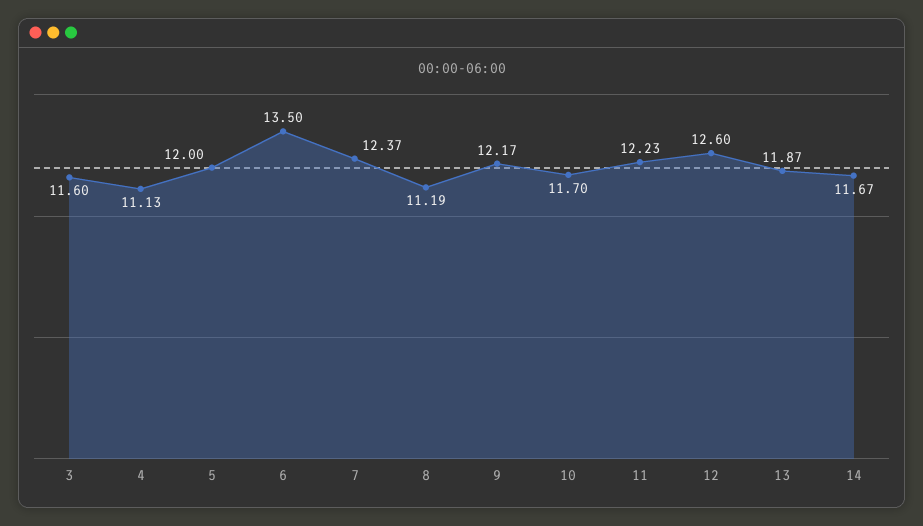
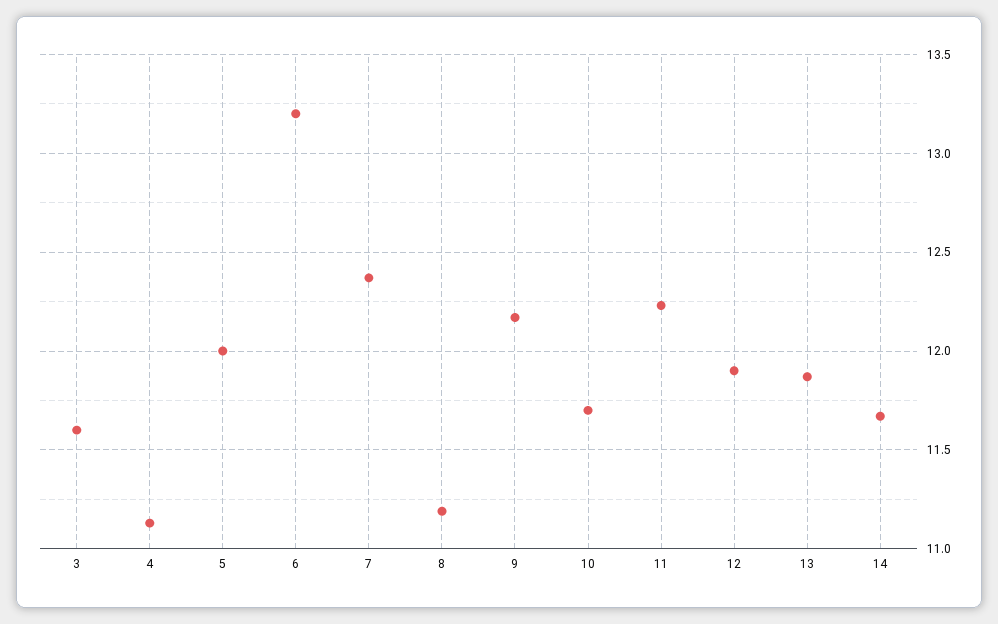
  {
    "3": 11.6,
    "4": 11.13,
    "5": 12,
-   "6": 13.5,
+   "6": 13.2,
    "7": 12.37,
    "8": 11.19,
    "9": 12.17,
    "10": 11.7,
    "11": 12.23,
-   "12": 12.6,
+   "12": 11.9,
    "13": 11.87,
    "14": 11.67
  }

